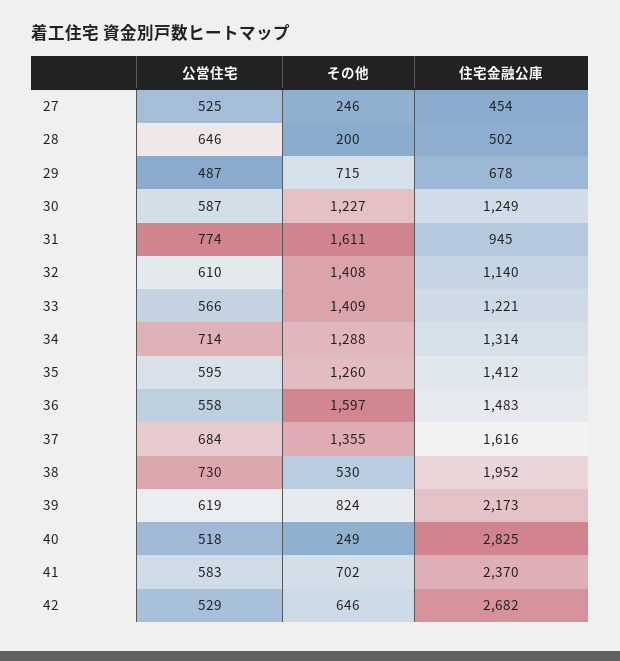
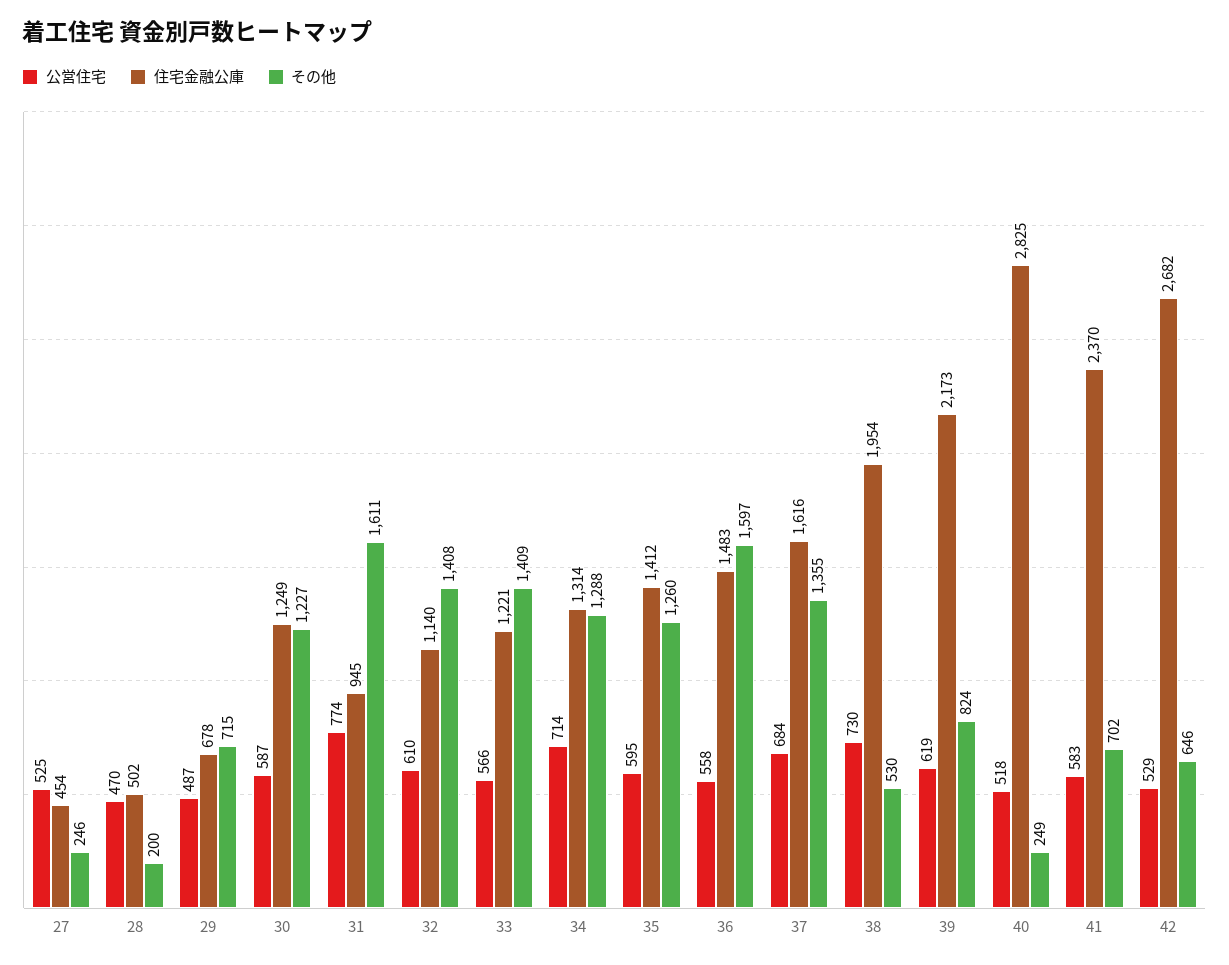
  {
    "公営住宅": {
      "27": 525,
-     "28": 646,
+     "28": 470,
      "29": 487,
      "30": 587,
      "31": 774,
      "32": 610,
      "33": 566,
      "34": 714,
      "35": 595,
      "36": 558,
      "37": 684,
      "38": 730,
      "39": 619,
      "40": 518,
      "41": 583,
      "42": 529
    },
    "その他": {
      "27": 246,
      "28": 200,
      "29": 715,
      "30": 1227,
      "31": 1611,
      "32": 1408,
      "33": 1409,
      "34": 1288,
      "35": 1260,
      "36": 1597,
      "37": 1355,
      "38": 530,
      "39": 824,
      "40": 249,
      "41": 702,
      "42": 646
    },
    "住宅金融公庫": {
      "27": 454,
      "28": 502,
      "29": 678,
      "30": 1249,
      "31": 945,
      "32": 1140,
      "33": 1221,
      "34": 1314,
      "35": 1412,
      "36": 1483,
      "37": 1616,
-     "38": 1952,
+     "38": 1954,
      "39": 2173,
      "40": 2825,
      "41": 2370,
      "42": 2682
    }
  }

